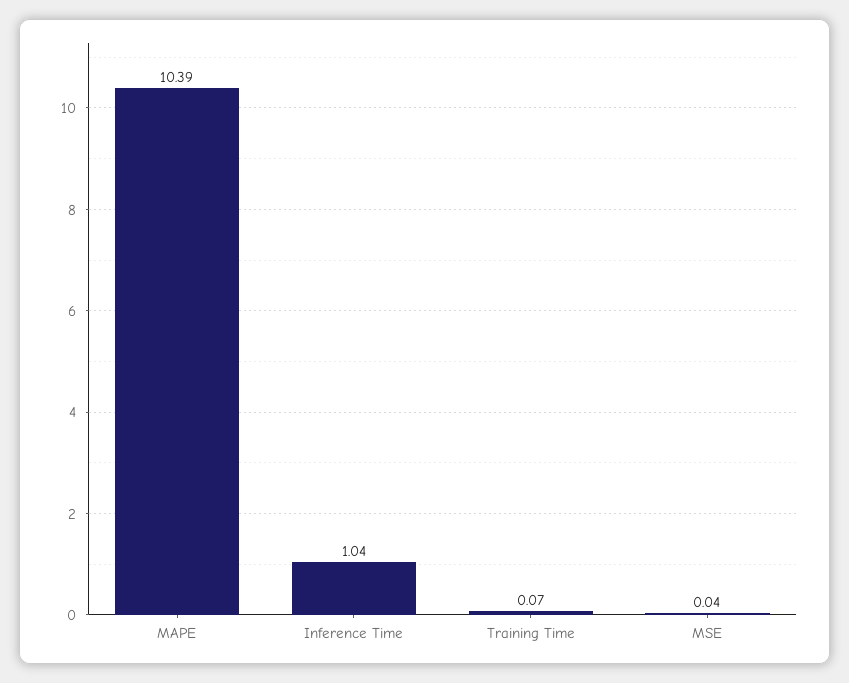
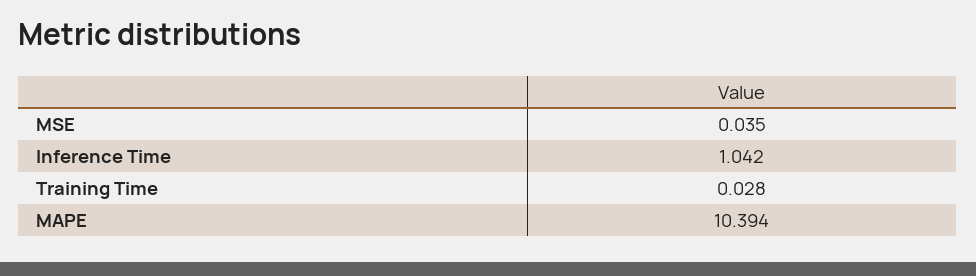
  {
    "MAPE": 10.394,
    "Inference Time": 1.042,
-   "Training Time": 0.07,
+   "Training Time": 0.028,
    "MSE": 0.035
  }

